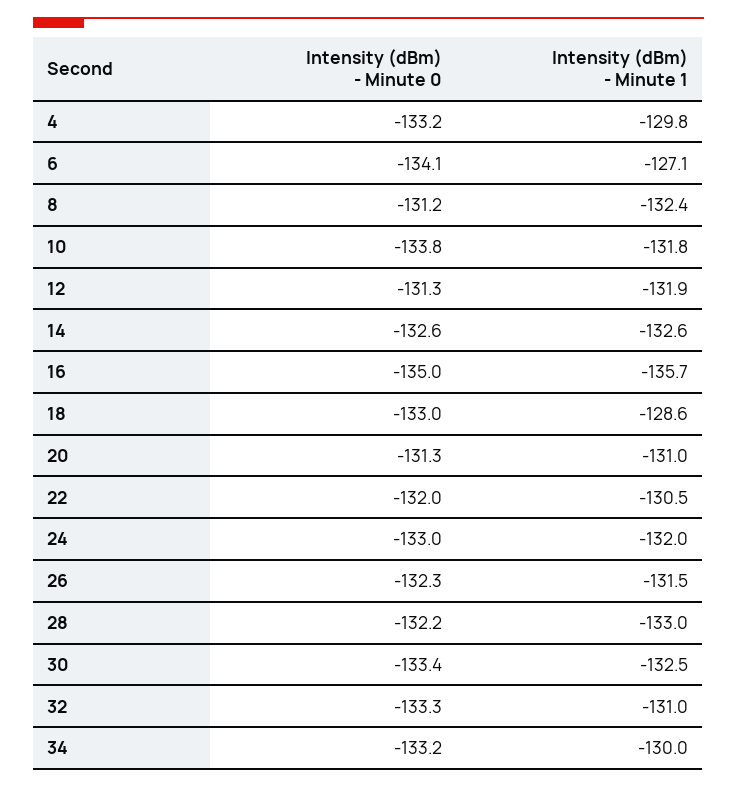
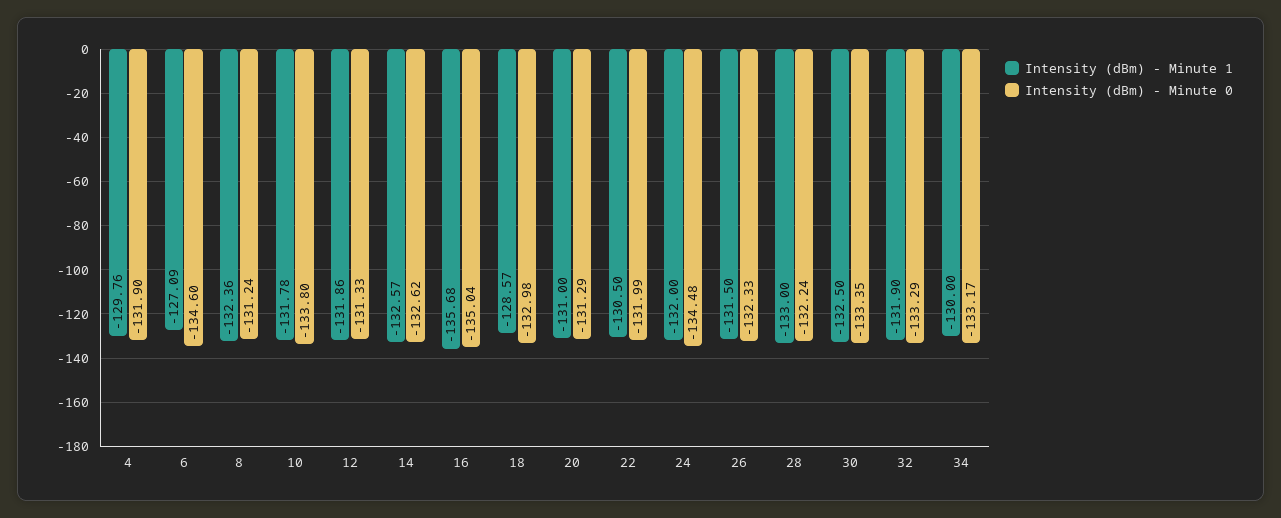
  {
    "Intensity (dBm) - Minute 0": {
-     "4": -133.2,
+     "4": -131.9,
-     "6": -134.1,
+     "6": -134.6,
      "8": -131.24,
      "10": -133.8,
      "12": -131.33,
      "14": -132.62,
      "16": -135.04,
      "18": -132.98,
      "20": -131.29,
      "22": -131.99,
-     "24": -133,
+     "24": -134.48,
      "26": -132.33,
      "28": -132.24,
      "30": -133.35,
      "32": -133.29,
      "34": -133.17
    },
    "Intensity (dBm) - Minute 1": {
      "4": -129.76,
      "6": -127.09,
      "8": -132.36,
      "10": -131.78,
      "12": -131.86,
      "14": -132.57,
      "16": -135.68,
      "18": -128.57,
      "20": -131,
      "22": -130.5,
      "24": -132,
      "26": -131.5,
      "28": -133,
      "30": -132.5,
-     "32": -131,
+     "32": -131.9,
      "34": -130
    }
  }

